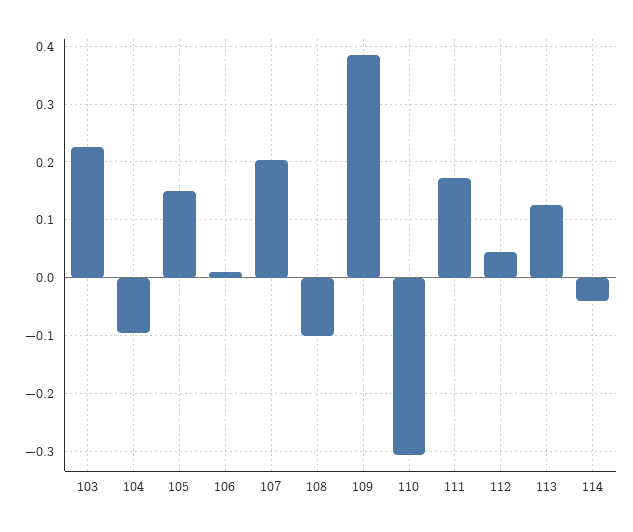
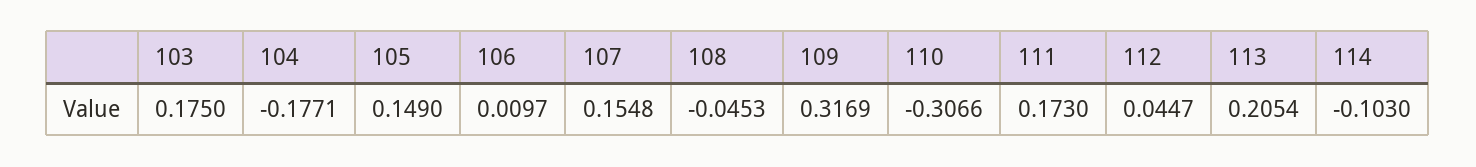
  {
-   "103": 0.22,
+   "103": 0.175,
-   "104": -0.1,
+   "104": -0.1771,
    "105": 0.149,
    "106": 0.0097,
-   "107": 0.2,
+   "107": 0.1548,
-   "108": -0.1,
+   "108": -0.0453,
-   "109": 0.38,
+   "109": 0.3169,
    "110": -0.3066,
    "111": 0.173,
    "112": 0.0447,
-   "113": 0.12,
+   "113": 0.2054,
-   "114": -0.04
+   "114": -0.103
  }

